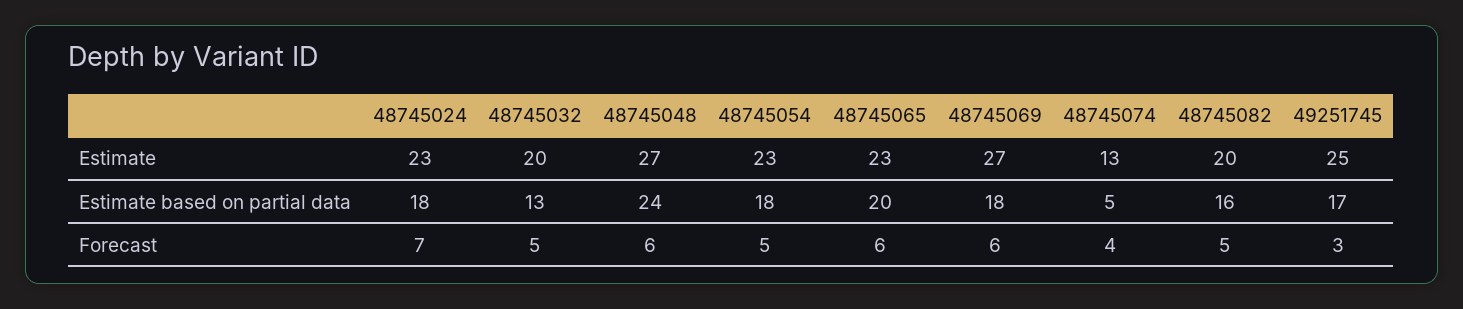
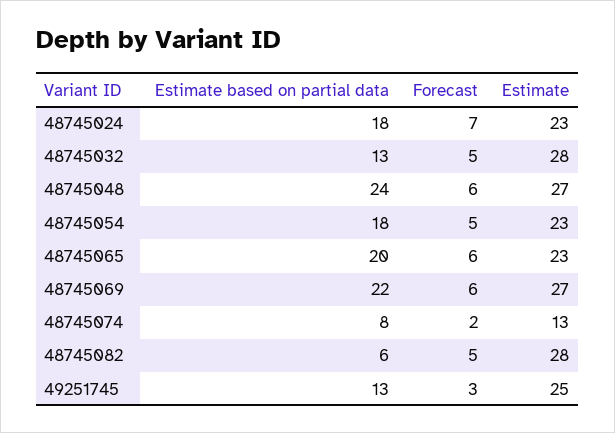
  {
    "48745024": {
      "Estimate": 23,
      "Estimate based on partial data": 18,
      "Forecast": 7
    },
    "48745032": {
-     "Estimate": 20,
+     "Estimate": 28,
      "Estimate based on partial data": 13,
      "Forecast": 5
    },
    "48745048": {
      "Estimate": 27,
      "Estimate based on partial data": 24,
      "Forecast": 6
    },
    "48745054": {
      "Estimate": 23,
      "Estimate based on partial data": 18,
      "Forecast": 5
    },
    "48745065": {
      "Estimate": 23,
      "Estimate based on partial data": 20,
      "Forecast": 6
    },
    "48745069": {
      "Estimate": 27,
-     "Estimate based on partial data": 18,
+     "Estimate based on partial data": 22,
      "Forecast": 6
    },
    "48745074": {
      "Estimate": 13,
-     "Estimate based on partial data": 5,
+     "Estimate based on partial data": 8,
-     "Forecast": 4
+     "Forecast": 2
    },
    "48745082": {
-     "Estimate": 20,
+     "Estimate": 28,
-     "Estimate based on partial data": 16,
+     "Estimate based on partial data": 6,
      "Forecast": 5
    },
    "49251745": {
      "Estimate": 25,
-     "Estimate based on partial data": 17,
+     "Estimate based on partial data": 13,
      "Forecast": 3
    }
  }

